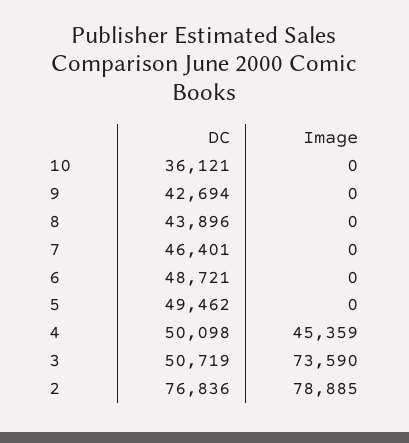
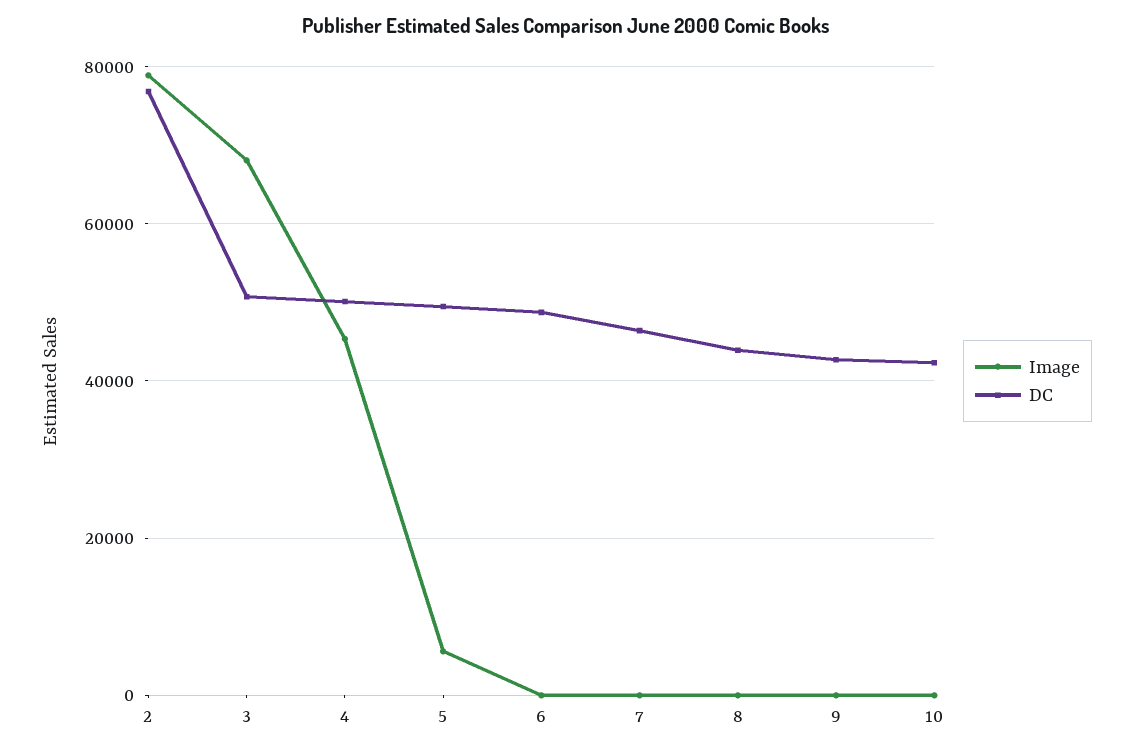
  {
    "DC": {
-     "10": 36121,
+     "10": 42000,
      "9": 42694,
      "8": 43896,
      "7": 46401,
      "6": 48721,
      "5": 49462,
      "4": 50098,
      "3": 50719,
      "2": 76836
    },
    "Image": {
      "10": 0,
      "9": 0,
      "8": 0,
      "7": 0,
      "6": 0,
-     "5": 0,
+     "5": 6000,
      "4": 45359,
-     "3": 73590,
+     "3": 68000,
      "2": 78885
    }
  }

